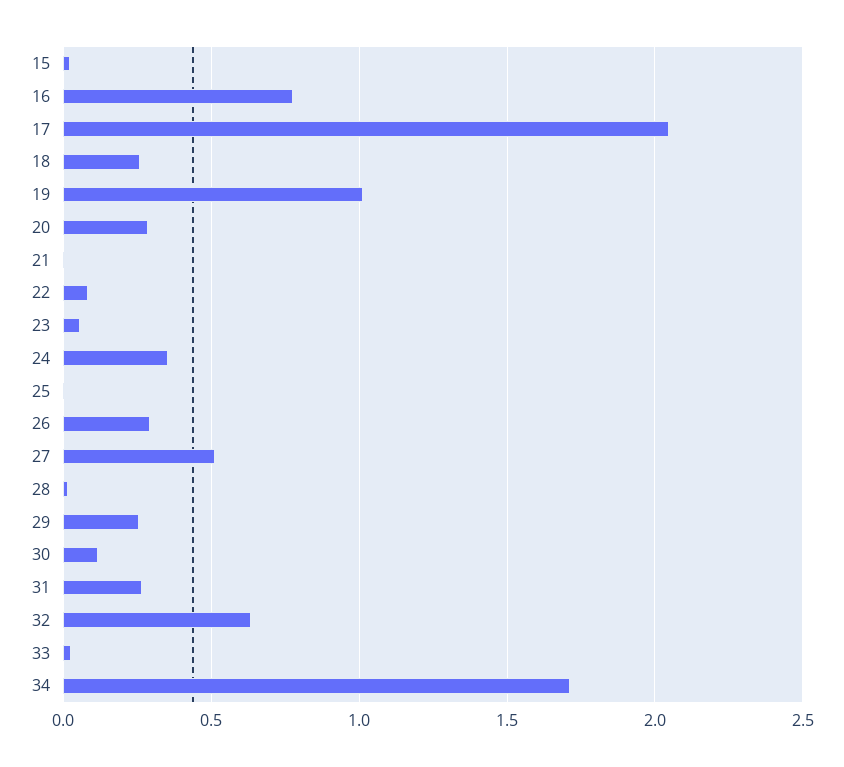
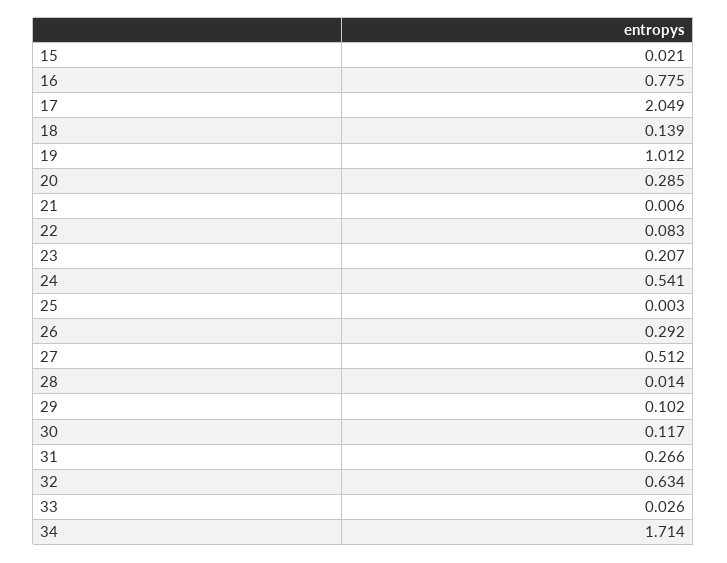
  {
    "15": 0.021,
    "16": 0.775,
    "17": 2.049,
-   "18": 0.25,
+   "18": 0.139,
    "19": 1.012,
    "20": 0.285,
    "21": 0.006,
    "22": 0.083,
-   "23": 0.05,
+   "23": 0.207,
-   "24": 0.35,
+   "24": 0.541,
    "25": 0.003,
    "26": 0.292,
    "27": 0.512,
    "28": 0.014,
-   "29": 0.25,
+   "29": 0.102,
    "30": 0.117,
    "31": 0.266,
    "32": 0.634,
    "33": 0.026,
    "34": 1.714
  }

